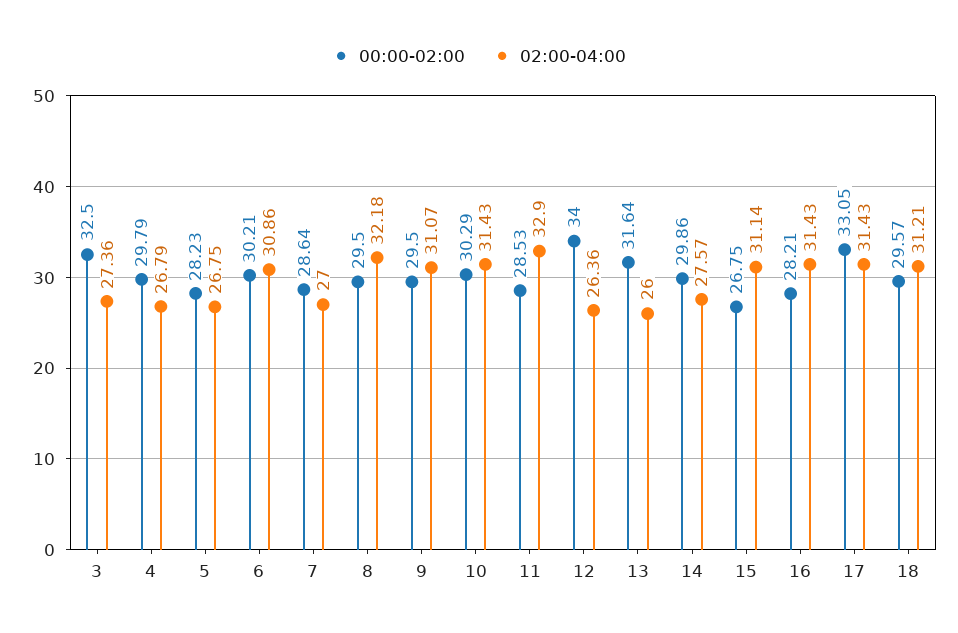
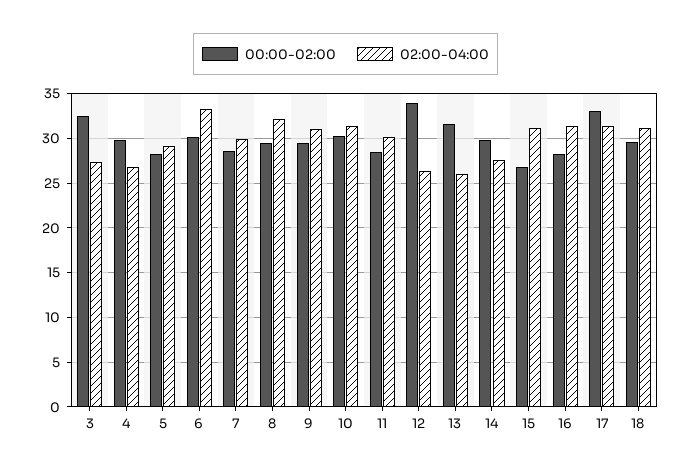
  {
    "00:00-02:00": {
      "3": 32.5,
      "4": 29.79,
      "5": 28.23,
      "6": 30.21,
      "7": 28.64,
      "8": 29.5,
      "9": 29.5,
      "10": 30.29,
      "11": 28.53,
      "12": 34,
      "13": 31.64,
      "14": 29.86,
      "15": 26.75,
      "16": 28.21,
      "17": 33.05,
      "18": 29.57
    },
    "02:00-04:00": {
      "3": 27.36,
      "4": 26.79,
-     "5": 26.75,
+     "5": 29,
-     "6": 30.86,
+     "6": 33,
-     "7": 27,
+     "7": 30,
      "8": 32.18,
      "9": 31.07,
      "10": 31.43,
-     "11": 32.9,
+     "11": 30,
      "12": 26.36,
      "13": 26,
      "14": 27.57,
      "15": 31.14,
      "16": 31.43,
      "17": 31.43,
      "18": 31.21
    }
  }

